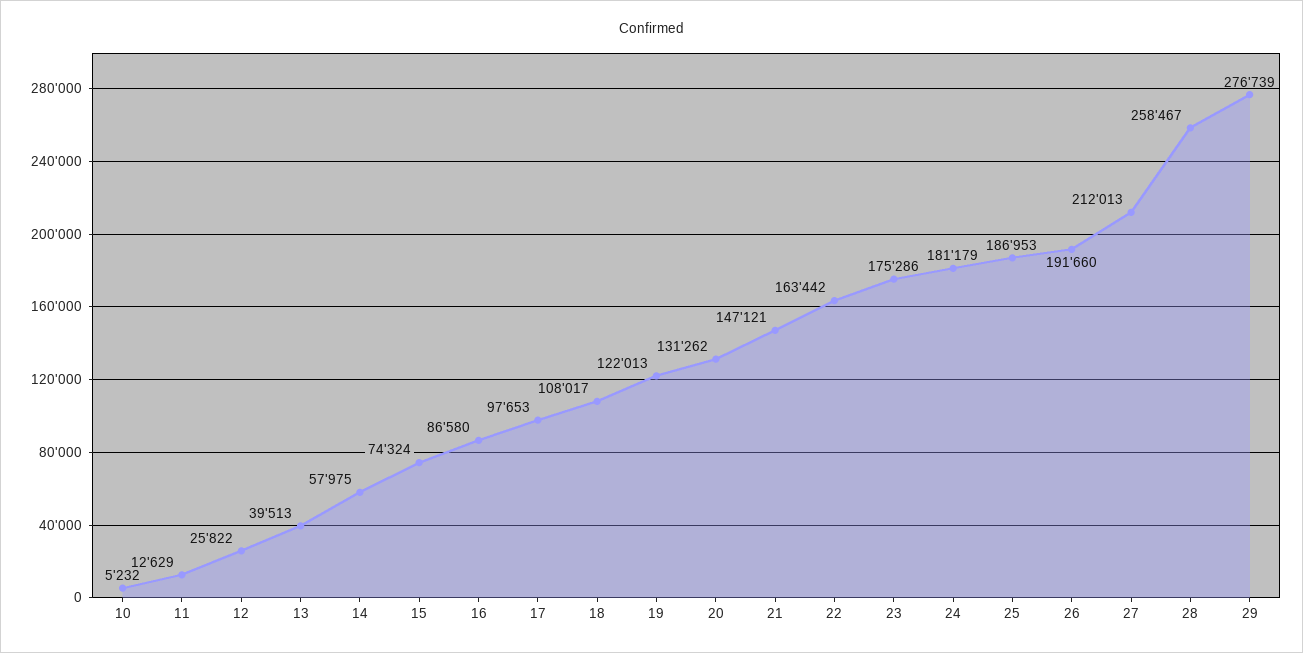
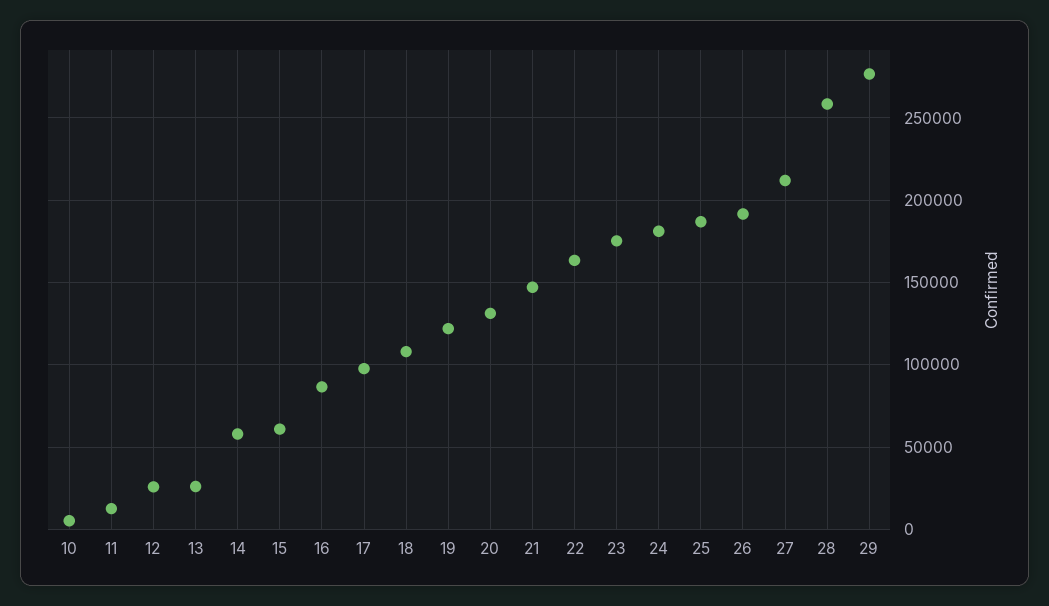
  {
    "10": 5232,
    "11": 12629,
    "12": 25822,
-   "13": 39513,
+   "13": 25000,
    "14": 57975,
-   "15": 74324,
+   "15": 60000,
    "16": 86580,
    "17": 97653,
    "18": 108017,
    "19": 122013,
    "20": 131262,
    "21": 147121,
    "22": 163442,
    "23": 175286,
    "24": 181179,
    "25": 186953,
    "26": 191660,
    "27": 212013,
    "28": 258467,
    "29": 276739
  }

